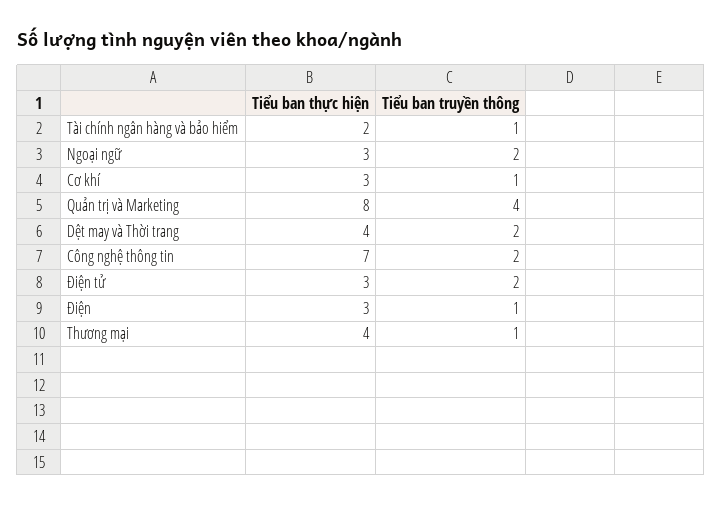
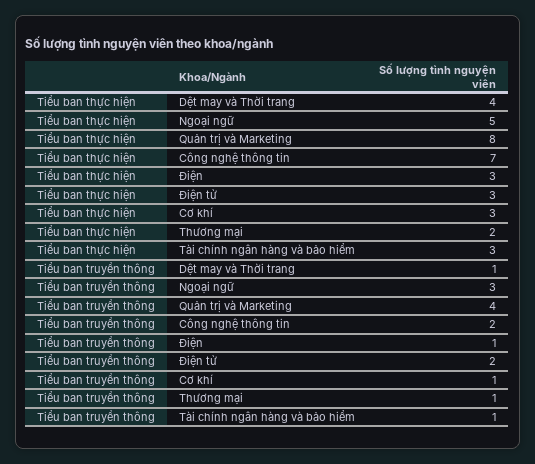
  {
    "Tiểu ban thực hiện": {
-     "Tài chính ngân hàng và bảo hiểm": 2,
+     "Tài chính ngân hàng và bảo hiểm": 3,
-     "Ngoại ngữ": 3,
+     "Ngoại ngữ": 5,
      "Cơ khí": 3,
      "Quản trị và Marketing": 8,
      "Dệt may và Thời trang": 4,
      "Công nghệ thông tin": 7,
      "Điện tử": 3,
      "Điện": 3,
-     "Thương mại": 4
+     "Thương mại": 2
    },
    "Tiểu ban truyền thông": {
      "Tài chính ngân hàng và bảo hiểm": 1,
-     "Ngoại ngữ": 2,
+     "Ngoại ngữ": 3,
      "Cơ khí": 1,
      "Quản trị và Marketing": 4,
-     "Dệt may và Thời trang": 2,
+     "Dệt may và Thời trang": 1,
      "Công nghệ thông tin": 2,
      "Điện tử": 2,
      "Điện": 1,
      "Thương mại": 1
    }
  }

